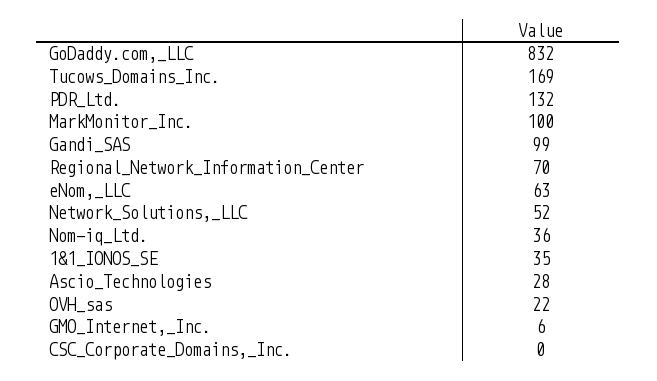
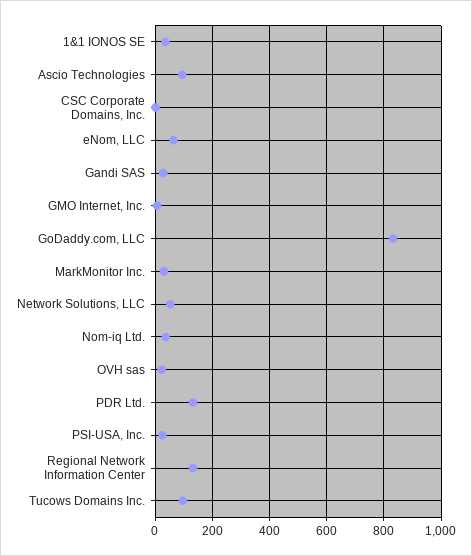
  {
    "GoDaddy.com,_LLC": 832,
-   "Tucows_Domains_Inc.": 169,
+   "Tucows_Domains_Inc.": 100,
    "PDR_Ltd.": 132,
-   "MarkMonitor_Inc.": 100,
+   "MarkMonitor_Inc.": 25,
-   "Gandi_SAS": 99,
+   "Gandi_SAS": 25,
-   "Regional_Network_Information_Center": 70,
+   "Regional_Network_Information_Center": 125,
    "eNom,_LLC": 63,
    "Network_Solutions,_LLC": 52,
    "Nom-iq_Ltd.": 36,
    "1&1_IONOS_SE": 35,
-   "Ascio_Technologies": 28,
+   "Ascio_Technologies": 100,
    "OVH_sas": 22,
    "GMO_Internet,_Inc.": 6,
-   "CSC_Corporate_Domains,_Inc.": 0
+   "CSC_Corporate_Domains,_Inc.": 0,
+   "PSI-USA, Inc.": 25
  }

